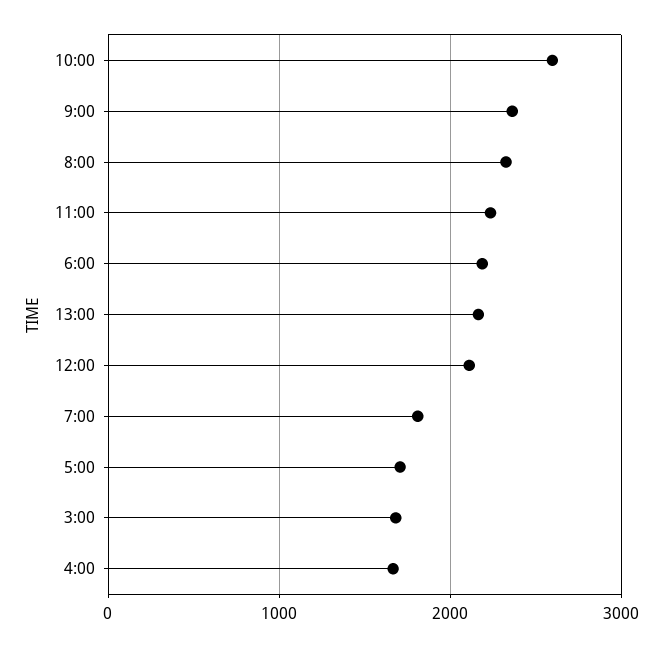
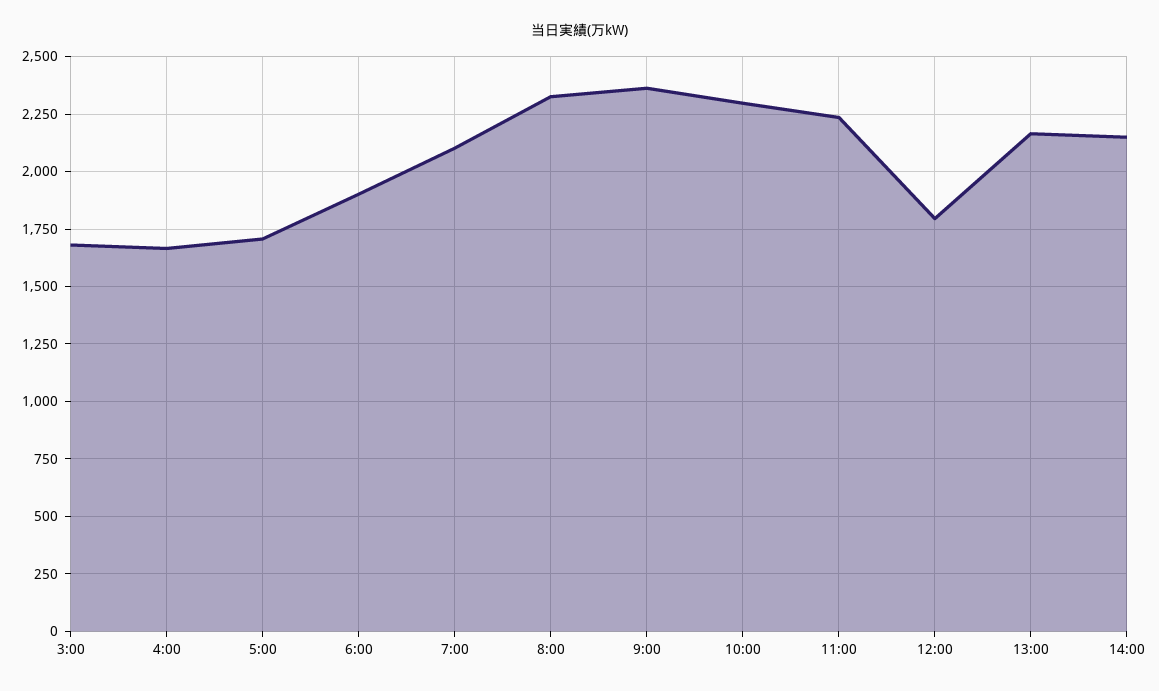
  {
-   "10:00": 2600,
+   "10:00": 2300,
    "9:00": 2350,
    "8:00": 2350,
    "11:00": 2250,
-   "6:00": 2200,
+   "6:00": 1900,
    "13:00": 2150,
-   "12:00": 2100,
+   "12:00": 1800,
-   "7:00": 1800,
+   "7:00": 2100,
    "5:00": 1700,
    "3:00": 1700,
-   "4:00": 1650
+   "4:00": 1650,
+   "14:00": 2150
  }

